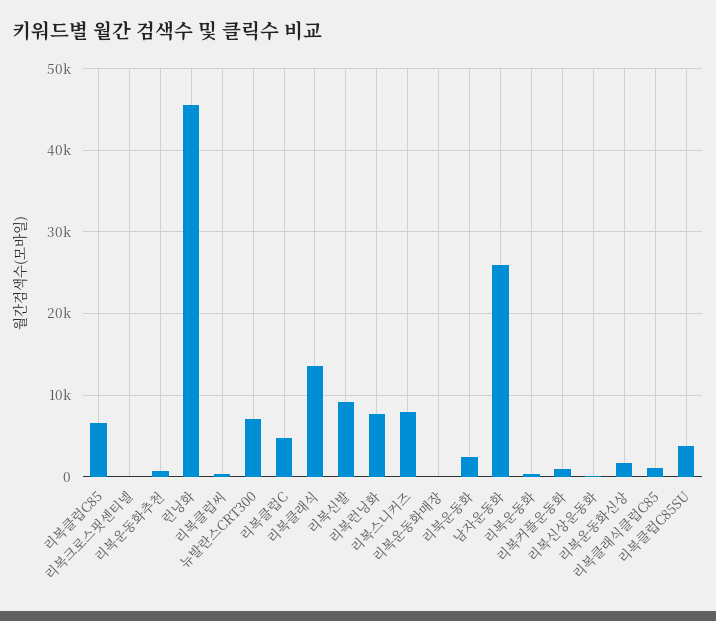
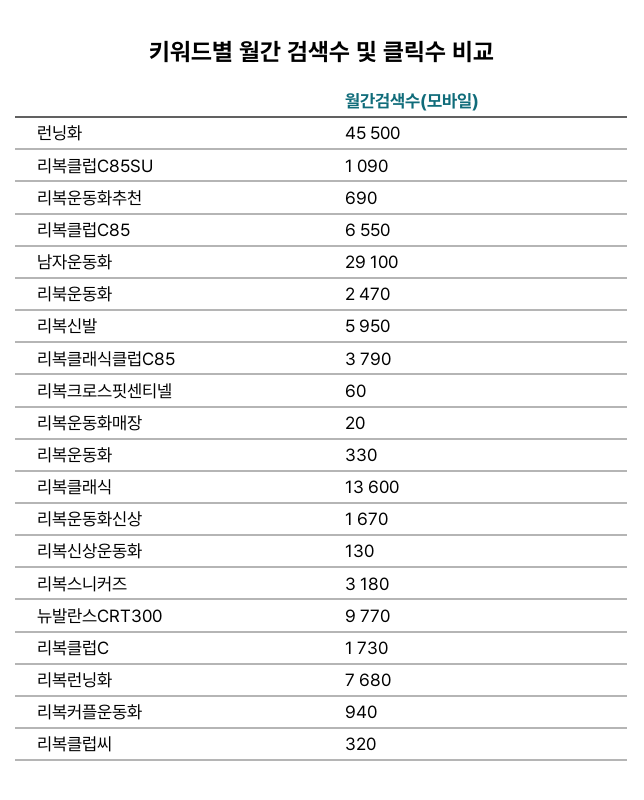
  {
    "리복클럽C85": 6550,
    "리복크로스핏센티넬": 60,
    "리복운동화추천": 690,
    "런닝화": 45500,
    "리복클럽씨": 320,
-   "뉴발란스CRT300": 7000,
+   "뉴발란스CRT300": 9770,
-   "리복클럽C": 5000,
+   "리복클럽C": 1730,
    "리복클래식": 13600,
-   "리복신발": 9000,
+   "리복신발": 5950,
    "리복런닝화": 7680,
-   "리복스니커즈": 8000,
+   "리복스니커즈": 3180,
    "리복운동화매장": 20,
    "리북운동화": 2470,
-   "남자운동화": 26000,
+   "남자운동화": 29100,
    "리복운동화": 330,
    "리복커플운동화": 940,
    "리복신상운동화": 130,
    "리복운동화신상": 1670,
-   "리복클래식클럽C85": 1000,
+   "리복클래식클럽C85": 3790,
-   "리복클럽C85SU": 4000
+   "리복클럽C85SU": 1090
  }

